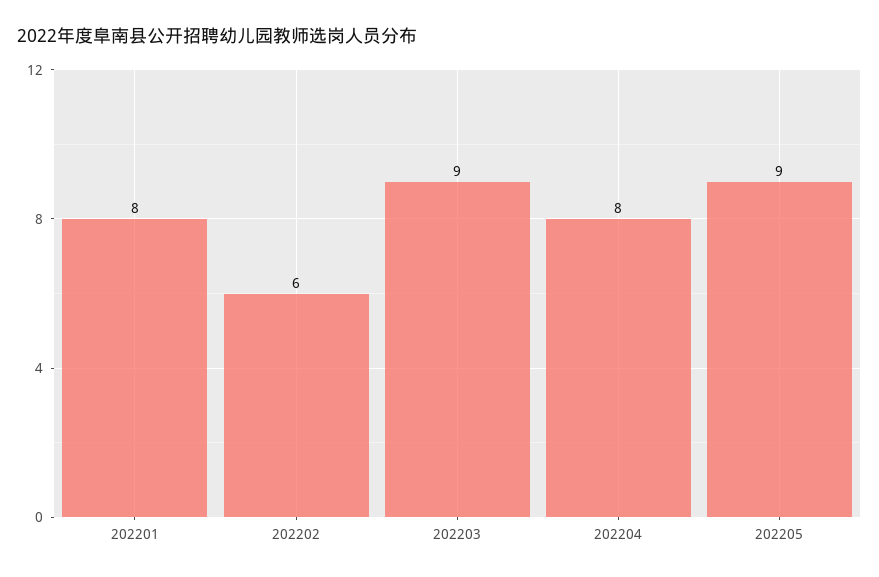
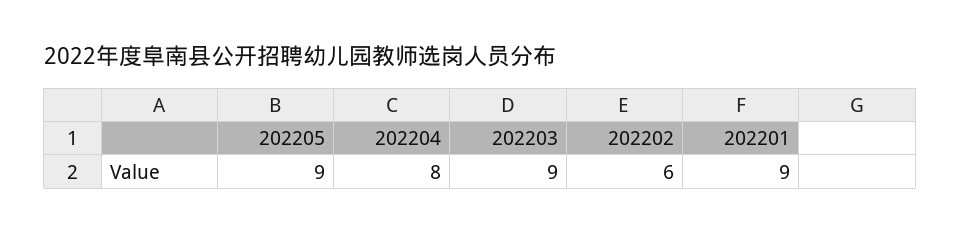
  {
-   "202201": 8,
+   "202201": 9,
    "202202": 6,
    "202203": 9,
    "202204": 8,
    "202205": 9
  }

